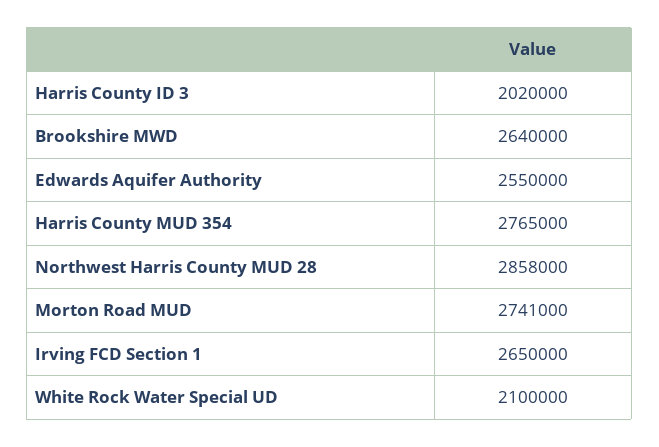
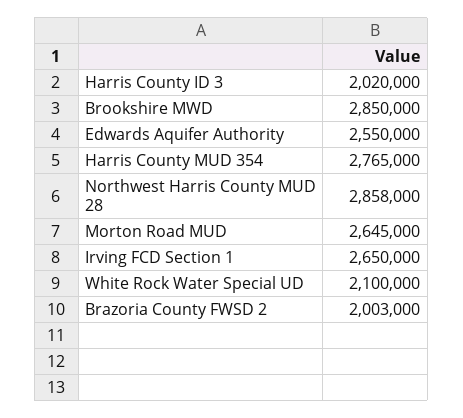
  {
    "Harris County ID 3": 2020000,
-   "Brookshire MWD": 2640000,
+   "Brookshire MWD": 2850000,
    "Edwards Aquifer Authority": 2550000,
    "Harris County MUD 354": 2765000,
    "Northwest Harris County MUD 28": 2858000,
-   "Morton Road MUD": 2741000,
+   "Morton Road MUD": 2645000,
    "Irving FCD Section 1": 2650000,
-   "White Rock Water Special UD": 2100000
+   "White Rock Water Special UD": 2100000,
+   "Brazoria County FWSD 2": 2003000
  }

